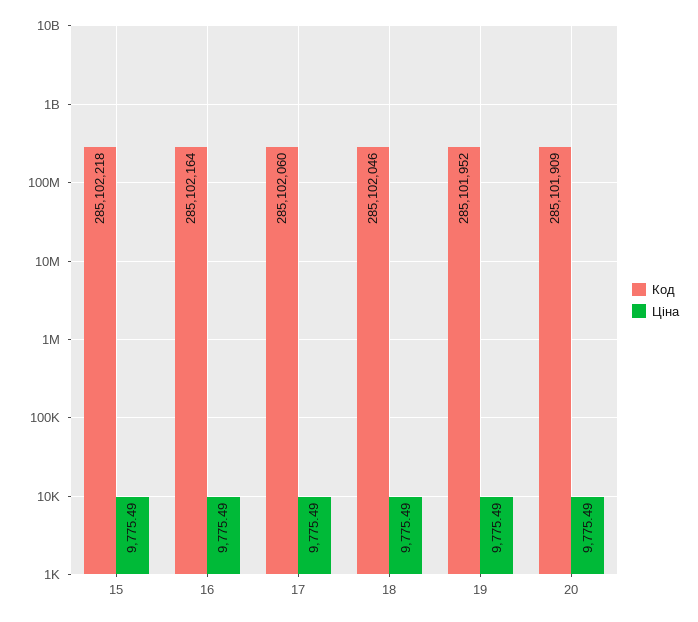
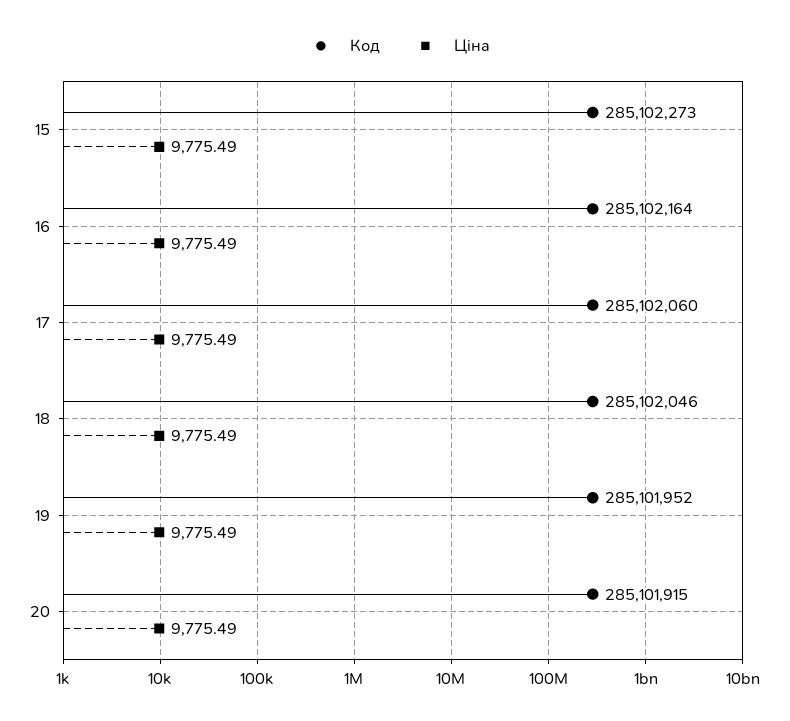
  {
    "Код": {
-     "15": 285102218,
+     "15": 285102273,
      "16": 285102164,
      "17": 285102060,
      "18": 285102046,
      "19": 285101952,
-     "20": 285101909
+     "20": 285101915
    },
    "Ціна": {
      "15": 9775.49,
      "16": 9775.49,
      "17": 9775.49,
      "18": 9775.49,
      "19": 9775.49,
      "20": 9775.49
    }
  }

